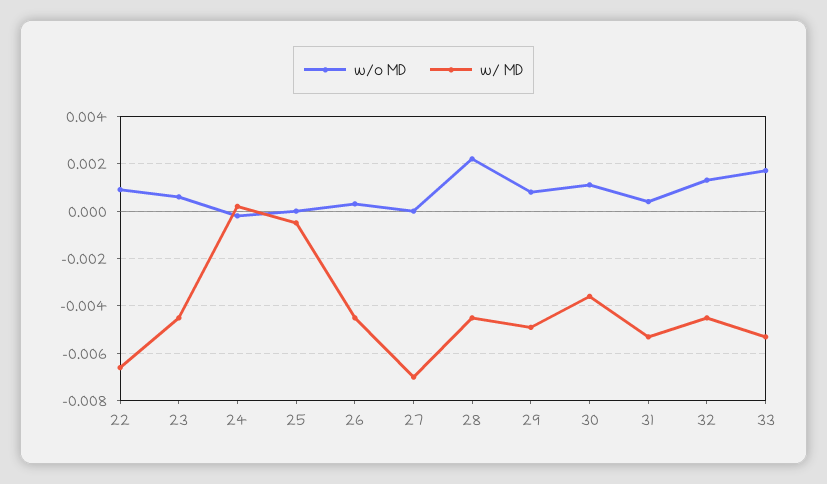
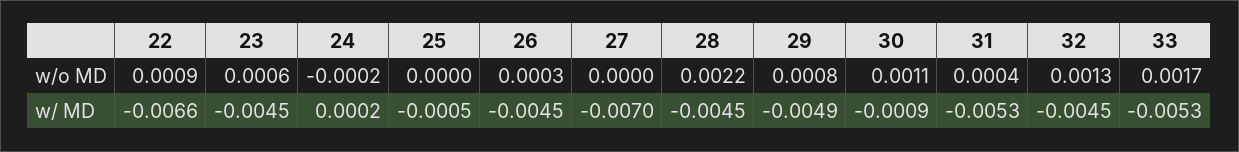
  {
    "w/o MD": {
      "22": 0.0009,
      "23": 0.0006,
      "24": -0.0002,
      "25": 0,
      "26": 0.0003,
      "27": 0,
      "28": 0.0022,
      "29": 0.0008,
      "30": 0.0011,
      "31": 0.0004,
      "32": 0.0013,
      "33": 0.0017
    },
    "w/ MD": {
      "22": -0.0066,
      "23": -0.0045,
      "24": 0.0002,
      "25": -0.0005,
      "26": -0.0045,
      "27": -0.007,
      "28": -0.0045,
      "29": -0.0049,
-     "30": -0.0035,
+     "30": -0.0009,
      "31": -0.0053,
      "32": -0.0045,
      "33": -0.0053
    }
  }

